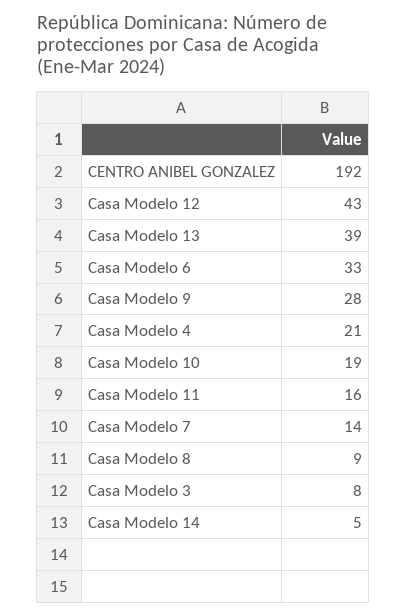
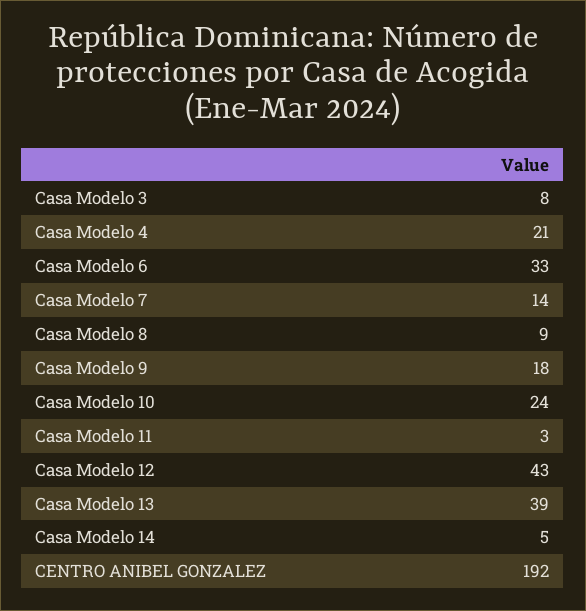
  {
    "CENTRO ANIBEL GONZALEZ": 192,
    "Casa Modelo 12": 43,
    "Casa Modelo 13": 39,
    "Casa Modelo 6": 33,
-   "Casa Modelo 9": 28,
+   "Casa Modelo 9": 18,
    "Casa Modelo 4": 21,
-   "Casa Modelo 10": 19,
+   "Casa Modelo 10": 24,
-   "Casa Modelo 11": 16,
+   "Casa Modelo 11": 3,
    "Casa Modelo 7": 14,
    "Casa Modelo 8": 9,
    "Casa Modelo 3": 8,
    "Casa Modelo 14": 5
  }

